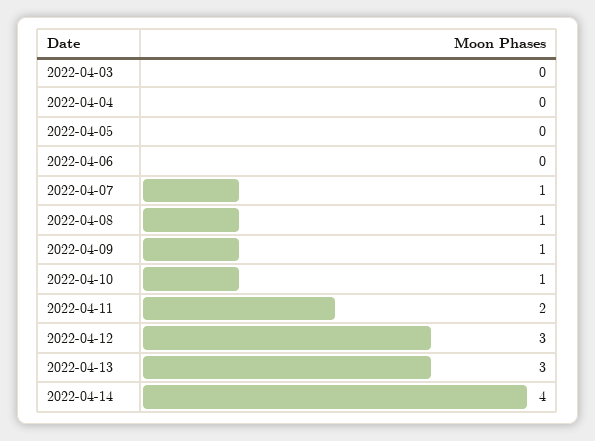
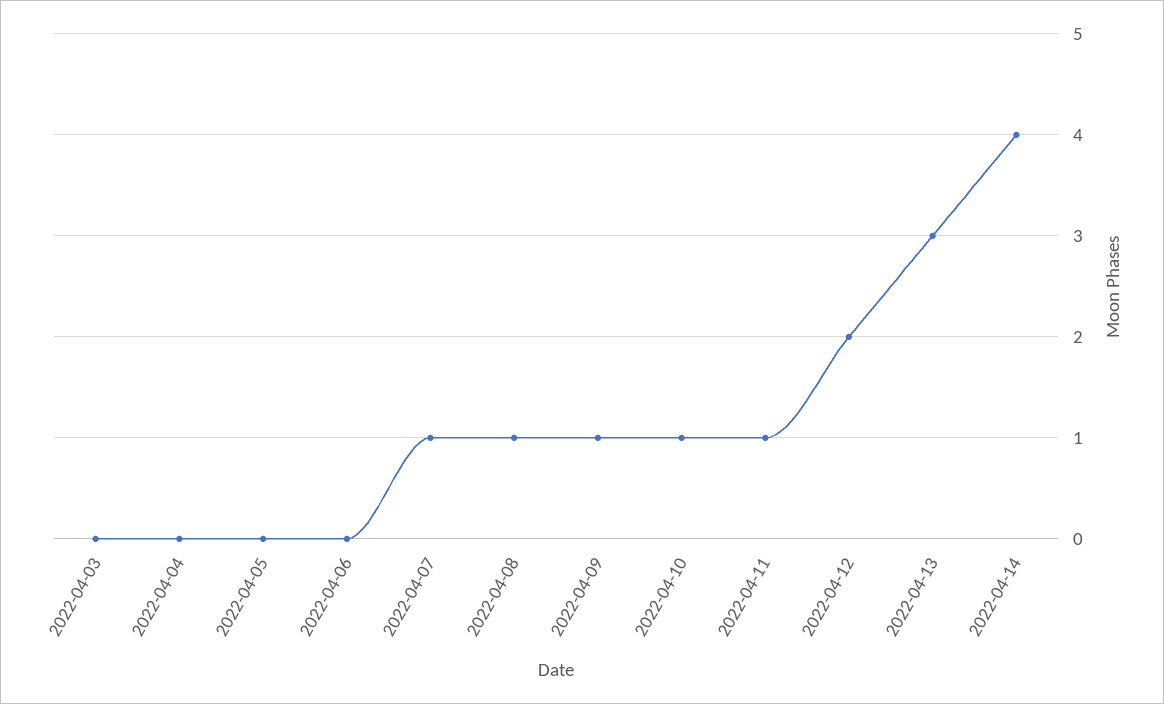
  {
    "2022-04-03": 0,
    "2022-04-04": 0,
    "2022-04-05": 0,
    "2022-04-06": 0,
    "2022-04-07": 1,
    "2022-04-08": 1,
    "2022-04-09": 1,
    "2022-04-10": 1,
-   "2022-04-11": 2,
+   "2022-04-11": 1,
-   "2022-04-12": 3,
+   "2022-04-12": 2,
    "2022-04-13": 3,
    "2022-04-14": 4
  }

